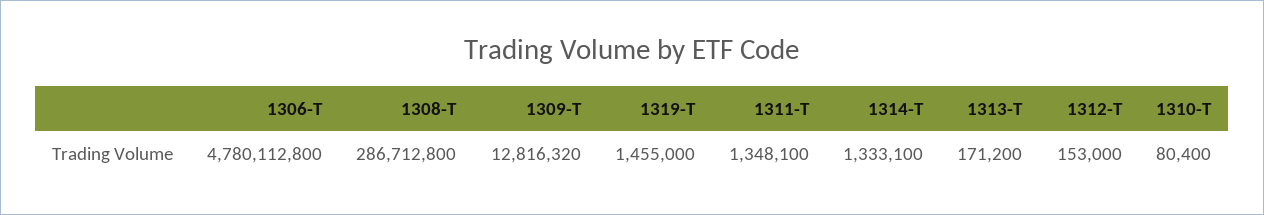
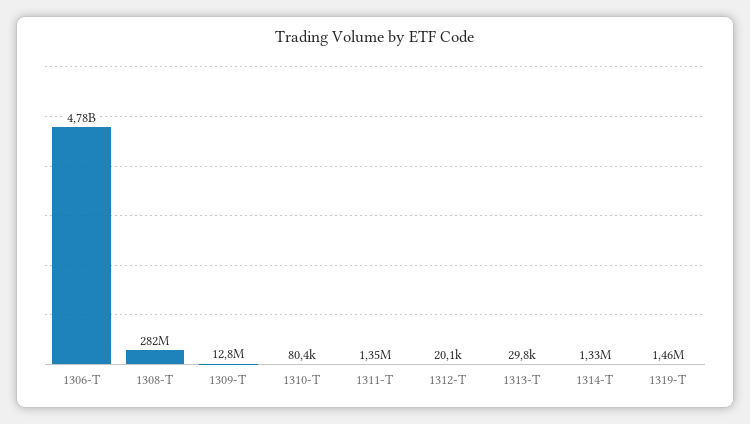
  {
    "1306-T": 4780112800,
-   "1308-T": 286712800,
+   "1308-T": 282000000,
    "1309-T": 12816320,
    "1319-T": 1455000,
    "1311-T": 1348100,
    "1314-T": 1333100,
-   "1313-T": 171200,
+   "1313-T": 29800,
-   "1312-T": 153000,
+   "1312-T": 20100,
    "1310-T": 80400
  }

